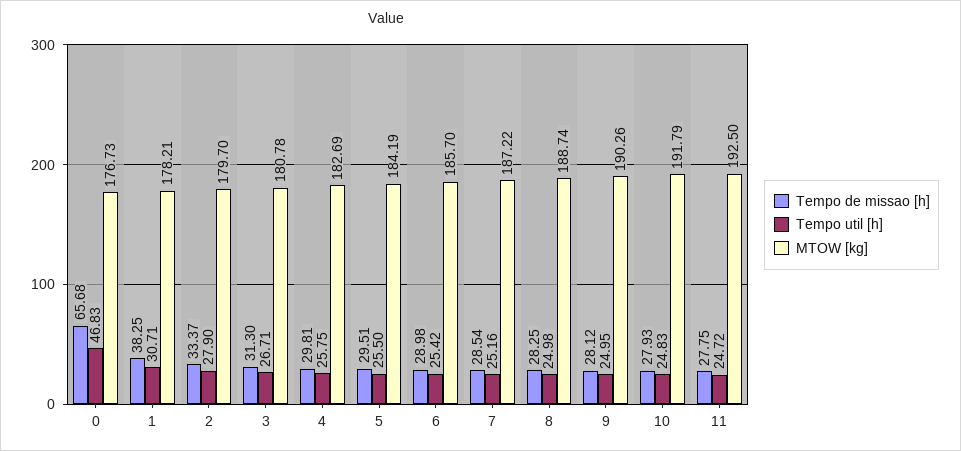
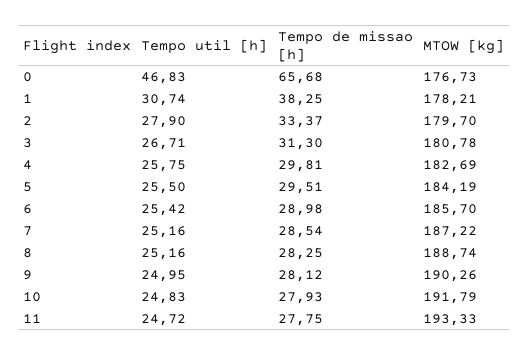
  {
    "Tempo de missao [h]": {
      "0": 65.68,
      "1": 38.25,
      "2": 33.37,
      "3": 31.3,
      "4": 29.81,
      "5": 29.51,
      "6": 28.98,
      "7": 28.54,
      "8": 28.25,
      "9": 28.12,
      "10": 27.93,
      "11": 27.75
    },
    "Tempo util [h]": {
      "0": 46.83,
-     "1": 30.71,
+     "1": 30.74,
      "2": 27.9,
      "3": 26.71,
      "4": 25.75,
      "5": 25.5,
      "6": 25.42,
      "7": 25.16,
-     "8": 24.98,
+     "8": 25.16,
      "9": 24.95,
      "10": 24.83,
      "11": 24.72
    },
    "MTOW [kg]": {
      "0": 176.73,
      "1": 178.21,
      "2": 179.7,
      "3": 180.78,
      "4": 182.69,
      "5": 184.19,
      "6": 185.7,
      "7": 187.22,
      "8": 188.74,
      "9": 190.26,
      "10": 191.79,
-     "11": 192.5
+     "11": 193.33
    }
  }

